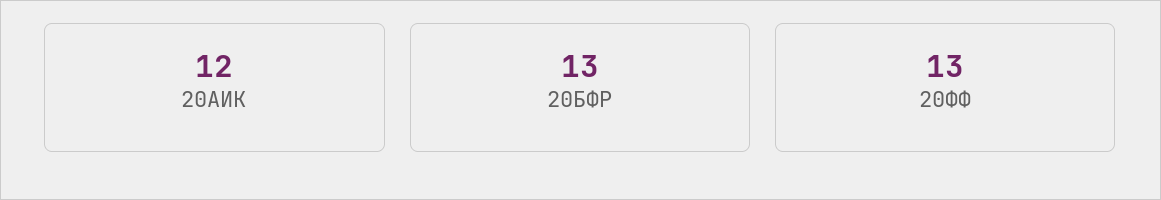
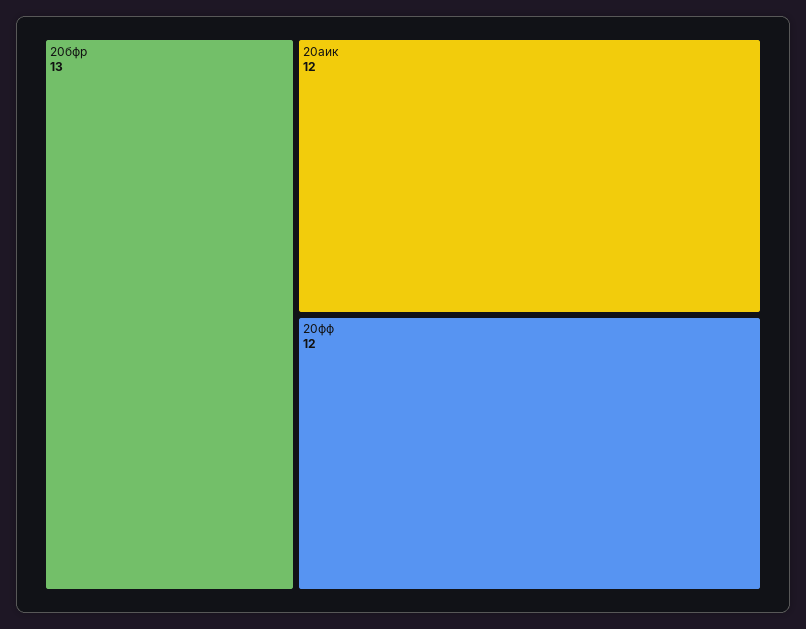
  {
    "20АИК": 12,
    "20БФР": 13,
-   "20ФФ": 13
+   "20ФФ": 12
  }

